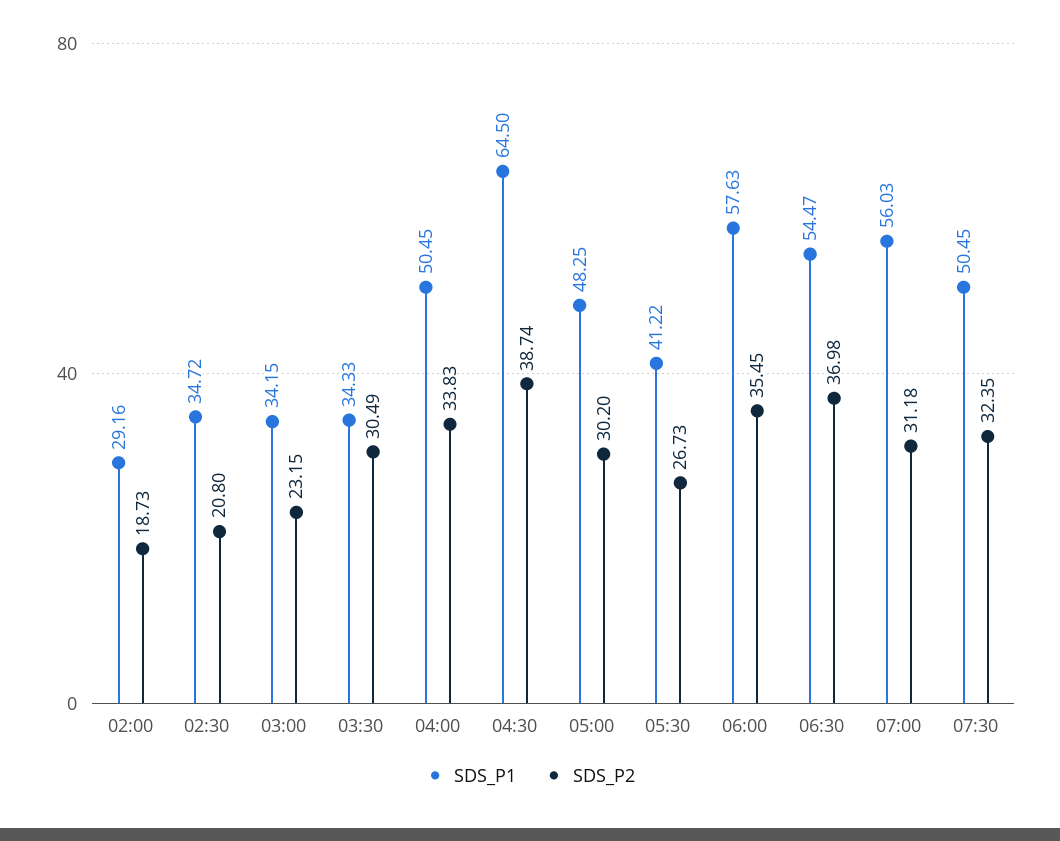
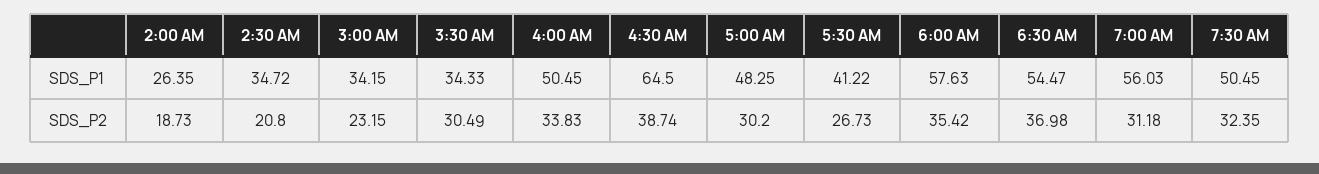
  {
    "SDS_P1": {
-     "02:00": 29.16,
+     "02:00": 26.35,
      "02:30": 34.72,
      "03:00": 34.15,
      "03:30": 34.33,
      "04:00": 50.45,
      "04:30": 64.5,
      "05:00": 48.25,
      "05:30": 41.22,
      "06:00": 57.63,
      "06:30": 54.47,
      "07:00": 56.03,
      "07:30": 50.45
    },
    "SDS_P2": {
      "02:00": 18.73,
      "02:30": 20.8,
      "03:00": 23.15,
      "03:30": 30.49,
      "04:00": 33.83,
      "04:30": 38.74,
      "05:00": 30.2,
      "05:30": 26.73,
-     "06:00": 35.45,
+     "06:00": 35.42,
      "06:30": 36.98,
      "07:00": 31.18,
      "07:30": 32.35
    }
  }

